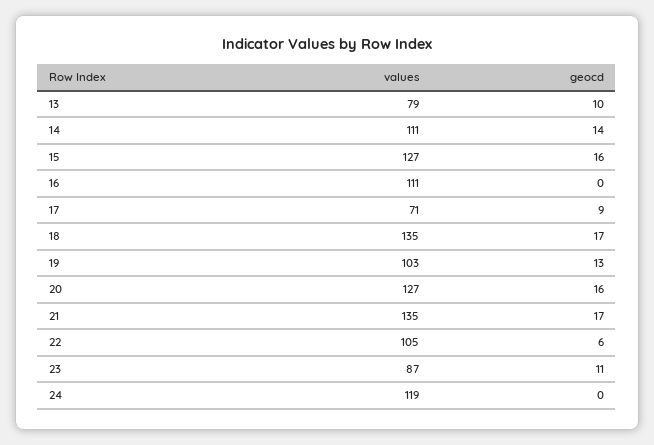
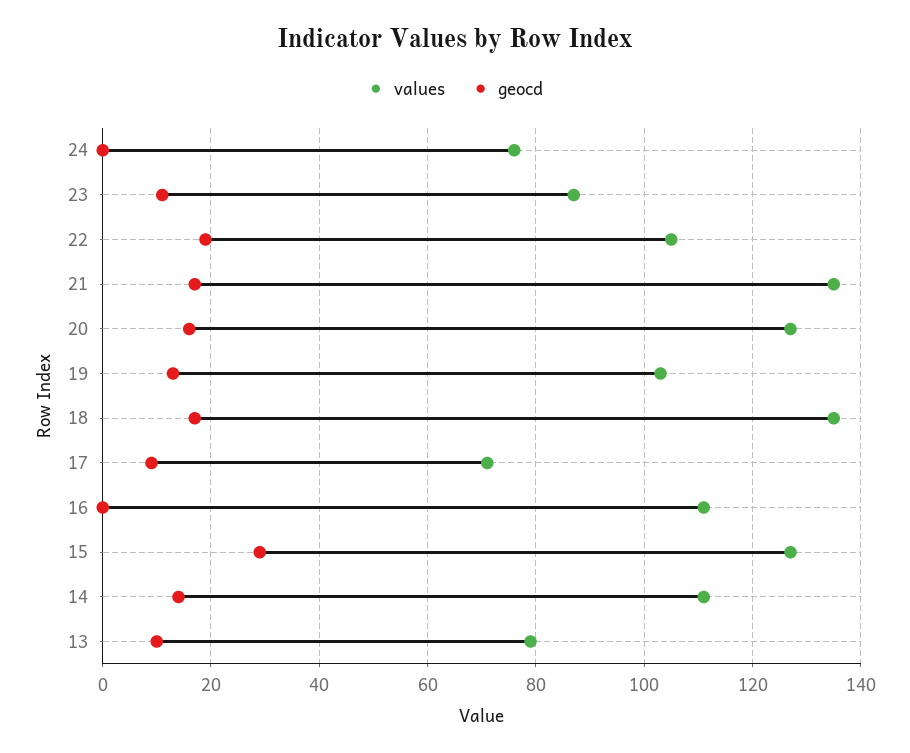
  {
    "values": {
      "13": 79,
      "14": 111,
      "15": 127,
      "16": 111,
      "17": 71,
      "18": 135,
      "19": 103,
      "20": 127,
      "21": 135,
      "22": 105,
      "23": 87,
-     "24": 119
+     "24": 75
    },
    "geocd": {
      "13": 10,
      "14": 14,
-     "15": 16,
+     "15": 30,
      "16": 0,
      "17": 9,
      "18": 17,
      "19": 13,
      "20": 16,
      "21": 17,
-     "22": 6,
+     "22": 20,
      "23": 11,
      "24": 0
    }
  }

